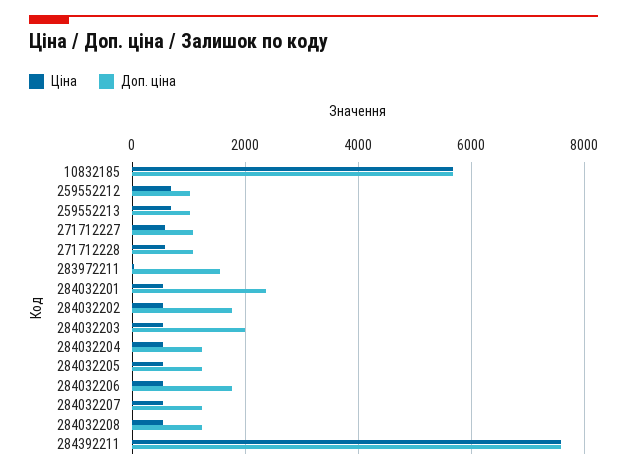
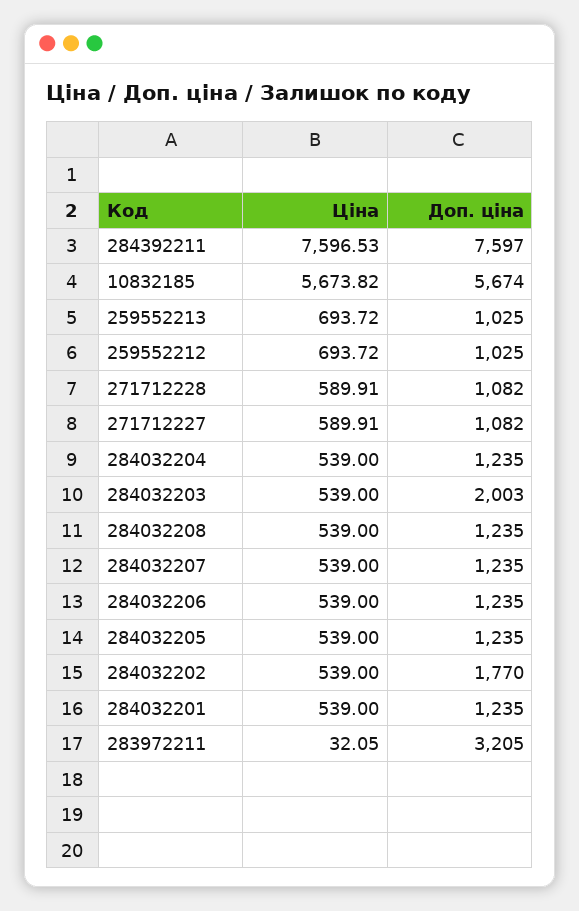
  {
    "Ціна": {
      "10832185": 5673.82,
      "259552212": 693.72,
      "259552213": 693.72,
      "271712227": 589.91,
      "271712228": 589.91,
      "283972211": 32.05,
      "284032201": 539,
      "284032202": 539,
      "284032203": 539,
      "284032204": 539,
      "284032205": 539,
      "284032206": 539,
      "284032207": 539,
      "284032208": 539,
      "284392211": 7596.53
    },
    "Доп. ціна": {
      "10832185": 5674,
      "259552212": 1025,
      "259552213": 1025,
      "271712227": 1082,
      "271712228": 1082,
-     "283972211": 1600,
+     "283972211": 3205,
-     "284032201": 2400,
+     "284032201": 1235,
      "284032202": 1770,
      "284032203": 2003,
      "284032204": 1235,
      "284032205": 1235,
-     "284032206": 1800,
+     "284032206": 1235,
      "284032207": 1235,
      "284032208": 1235,
      "284392211": 7597
    }
  }

